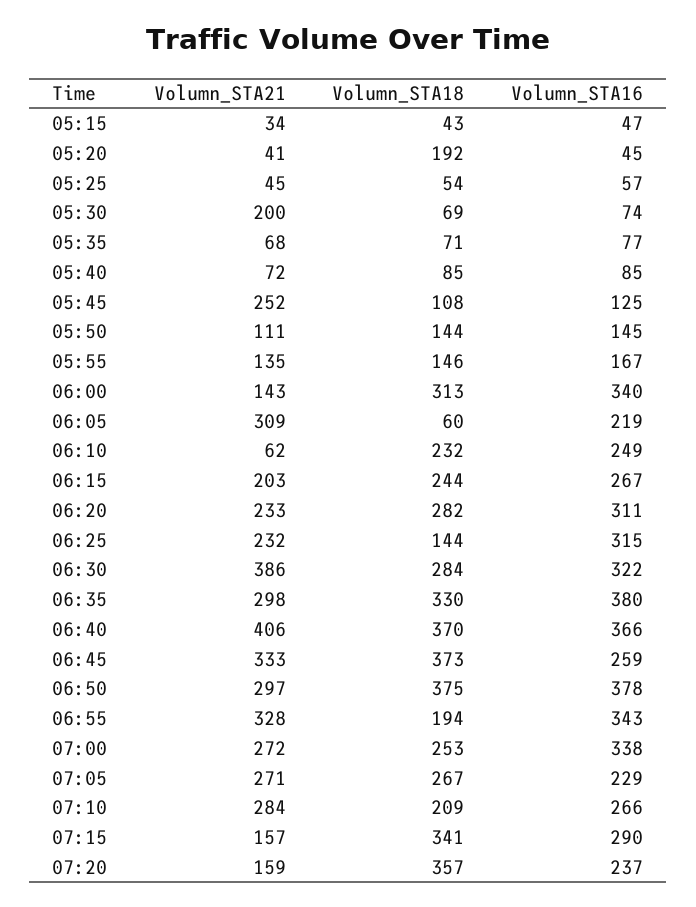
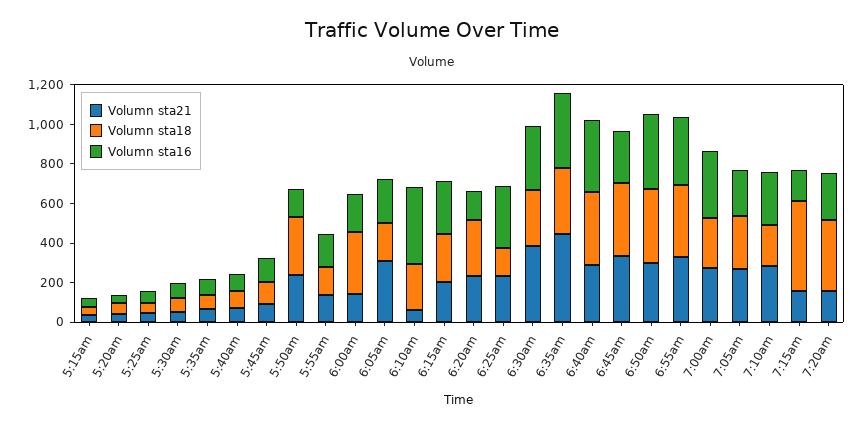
  {
    "Volumn_STA21": {
      "05:15": 34,
      "05:20": 41,
      "05:25": 45,
-     "05:30": 200,
+     "05:30": 50,
      "05:35": 68,
      "05:40": 72,
-     "05:45": 252,
+     "05:45": 100,
-     "05:50": 111,
+     "05:50": 250,
      "05:55": 135,
      "06:00": 143,
      "06:05": 309,
      "06:10": 62,
      "06:15": 203,
      "06:20": 233,
      "06:25": 232,
      "06:30": 386,
-     "06:35": 298,
+     "06:35": 450,
-     "06:40": 406,
+     "06:40": 300,
      "06:45": 333,
      "06:50": 297,
      "06:55": 328,
      "07:00": 272,
      "07:05": 271,
      "07:10": 284,
      "07:15": 157,
      "07:20": 159
    },
    "Volumn_STA18": {
      "05:15": 43,
-     "05:20": 192,
+     "05:20": 50,
      "05:25": 54,
      "05:30": 69,
      "05:35": 71,
      "05:40": 85,
      "05:45": 108,
-     "05:50": 144,
+     "05:50": 300,
      "05:55": 146,
      "06:00": 313,
-     "06:05": 60,
+     "06:05": 200,
      "06:10": 232,
      "06:15": 244,
      "06:20": 282,
      "06:25": 144,
      "06:30": 284,
      "06:35": 330,
      "06:40": 370,
      "06:45": 373,
      "06:50": 375,
-     "06:55": 194,
+     "06:55": 350,
      "07:00": 253,
      "07:05": 267,
      "07:10": 209,
-     "07:15": 341,
+     "07:15": 450,
      "07:20": 357
    },
    "Volumn_STA16": {
      "05:15": 47,
      "05:20": 45,
      "05:25": 57,
      "05:30": 74,
      "05:35": 77,
      "05:40": 85,
      "05:45": 125,
      "05:50": 145,
      "05:55": 167,
-     "06:00": 340,
+     "06:00": 200,
      "06:05": 219,
-     "06:10": 249,
+     "06:10": 400,
      "06:15": 267,
-     "06:20": 311,
+     "06:20": 150,
      "06:25": 315,
      "06:30": 322,
      "06:35": 380,
      "06:40": 366,
      "06:45": 259,
      "06:50": 378,
      "06:55": 343,
      "07:00": 338,
      "07:05": 229,
      "07:10": 266,
-     "07:15": 290,
+     "07:15": 150,
      "07:20": 237
    }
  }

